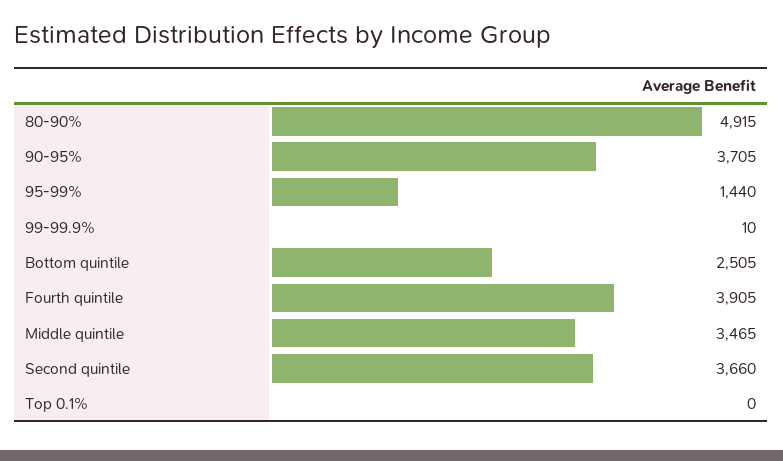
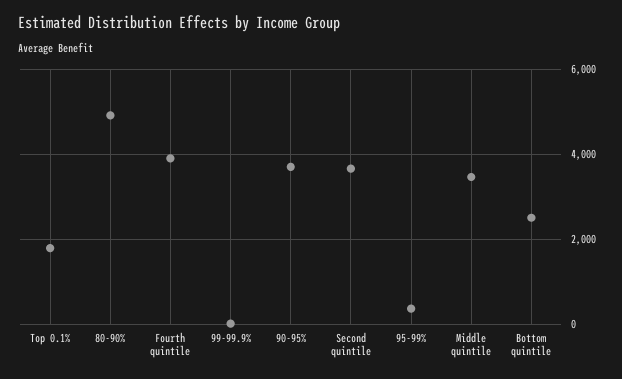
  {
    "80-90%": 4915,
    "90-95%": 3705,
-   "95-99%": 1440,
+   "95-99%": 400,
    "99-99.9%": 10,
    "Bottom quintile": 2505,
    "Fourth quintile": 3905,
    "Middle quintile": 3465,
    "Second quintile": 3660,
-   "Top 0.1%": 0
+   "Top 0.1%": 1800
  }

